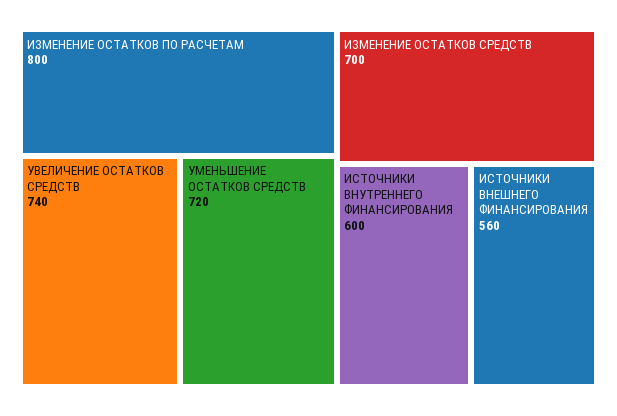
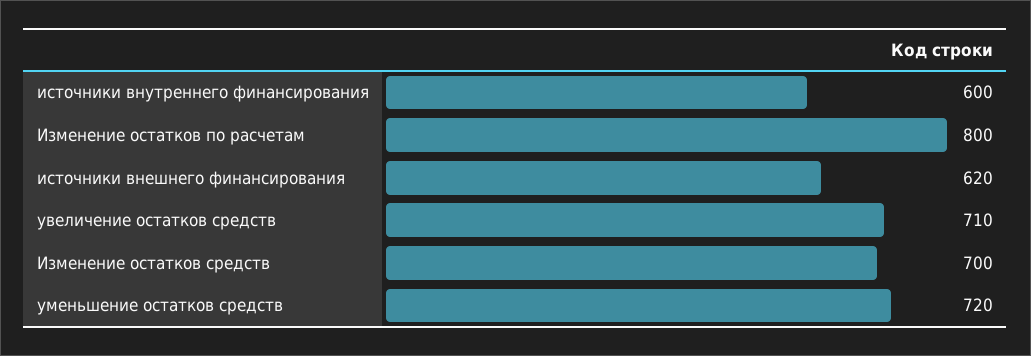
  {
    "ИЗМЕНЕНИЕ ОСТАТКОВ ПО РАСЧЕТАМ": 800,
-   "УВЕЛИЧЕНИЕ ОСТАТКОВ СРЕДСТВ": 740,
+   "УВЕЛИЧЕНИЕ ОСТАТКОВ СРЕДСТВ": 710,
    "УМЕНЬШЕНИЕ ОСТАТКОВ СРЕДСТВ": 720,
    "ИЗМЕНЕНИЕ ОСТАТКОВ СРЕДСТВ": 700,
    "ИСТОЧНИКИ ВНУТРЕННЕГО ФИНАНСИРОВАНИЯ": 600,
-   "ИСТОЧНИКИ ВНЕШНЕГО ФИНАНСИРОВАНИЯ": 560
+   "ИСТОЧНИКИ ВНЕШНЕГО ФИНАНСИРОВАНИЯ": 620
  }

